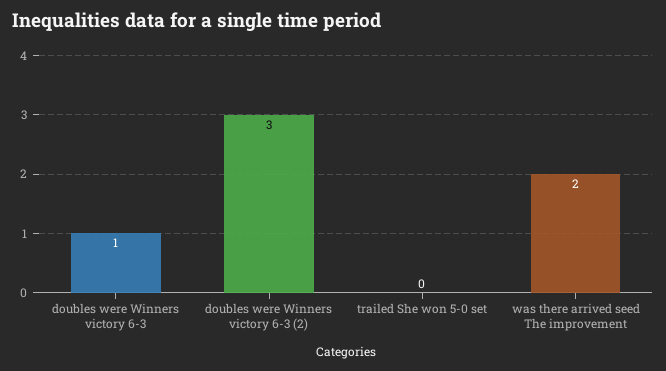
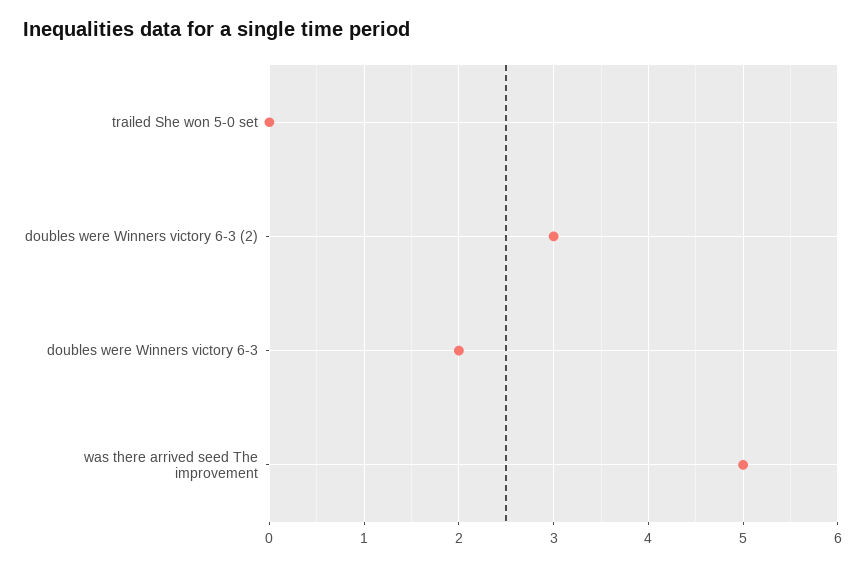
  {
-   "doubles were Winners victory 6-3": 1,
+   "doubles were Winners victory 6-3": 2,
    "doubles were Winners victory 6-3 (2)": 3,
    "trailed She won 5-0 set": 0,
-   "was there arrived seed The improvement": 2
+   "was there arrived seed The improvement": 5
  }

